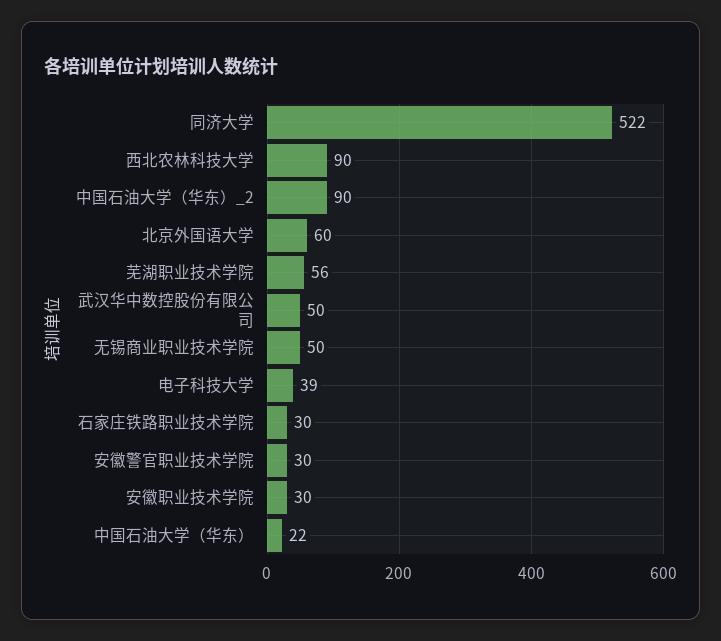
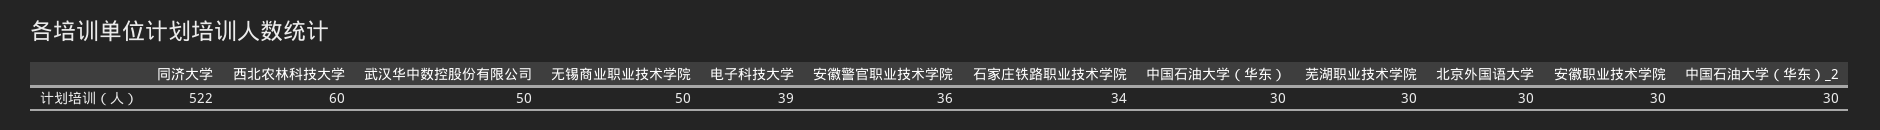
  {
    "同济大学": 522,
-   "西北农林科技大学": 90,
+   "西北农林科技大学": 60,
-   "中国石油大学（华东）_2": 90,
+   "中国石油大学（华东）_2": 30,
-   "北京外国语大学": 60,
+   "北京外国语大学": 30,
-   "芜湖职业技术学院": 56,
+   "芜湖职业技术学院": 30,
    "武汉华中数控股份有限公司": 50,
    "无锡商业职业技术学院": 50,
    "电子科技大学": 39,
-   "石家庄铁路职业技术学院": 30,
+   "石家庄铁路职业技术学院": 34,
-   "安徽警官职业技术学院": 30,
+   "安徽警官职业技术学院": 36,
    "安徽职业技术学院": 30,
-   "中国石油大学（华东）": 22
+   "中国石油大学（华东）": 30
  }

